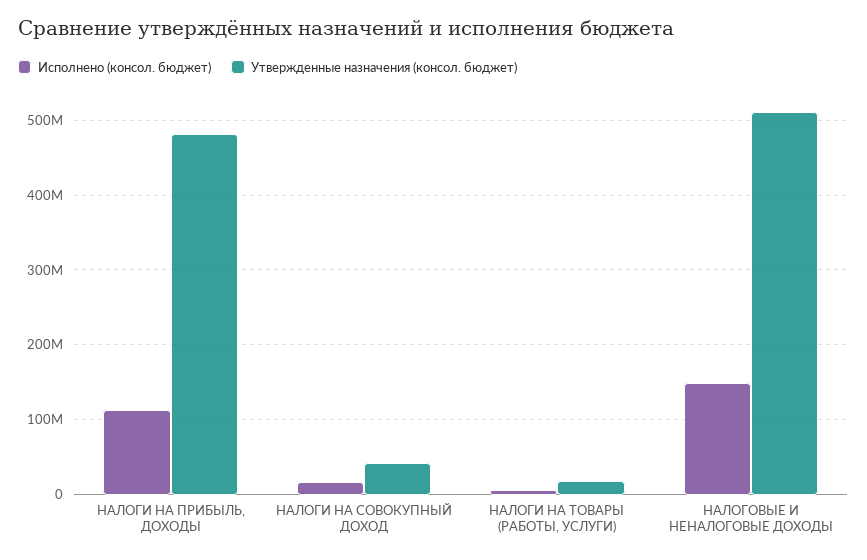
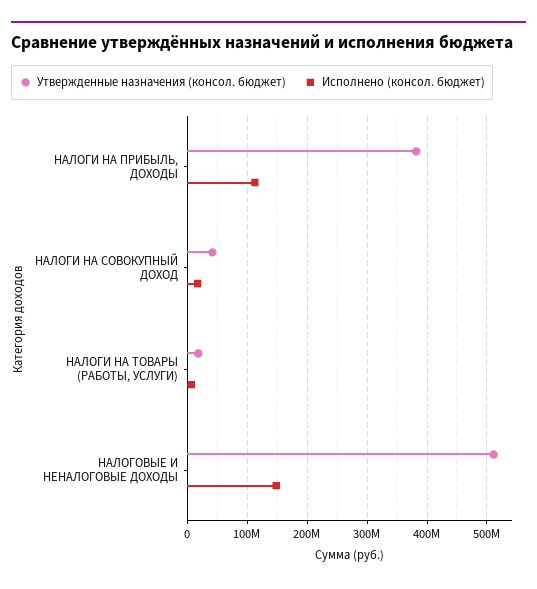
  {
    "Исполнено (консол. бюджет)": {
      "НАЛОГИ НА ПРИБЫЛЬ, ДОХОДЫ": 110000000,
      "НАЛОГИ НА СОВОКУПНЫЙ ДОХОД": 20000000,
      "НАЛОГИ НА ТОВАРЫ (РАБОТЫ, УСЛУГИ)": 10000000,
      "НАЛОГОВЫЕ И НЕНАЛОГОВЫЕ ДОХОДЫ": 150000000
    },
    "Утвержденные назначения (консол. бюджет)": {
-     "НАЛОГИ НА ПРИБЫЛЬ, ДОХОДЫ": 480000000,
+     "НАЛОГИ НА ПРИБЫЛЬ, ДОХОДЫ": 380000000,
      "НАЛОГИ НА СОВОКУПНЫЙ ДОХОД": 40000000,
      "НАЛОГИ НА ТОВАРЫ (РАБОТЫ, УСЛУГИ)": 20000000,
      "НАЛОГОВЫЕ И НЕНАЛОГОВЫЕ ДОХОДЫ": 510000000
    }
  }

